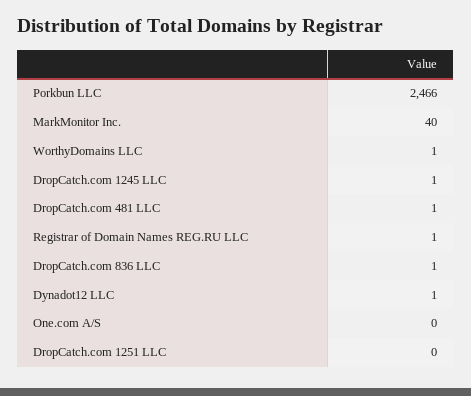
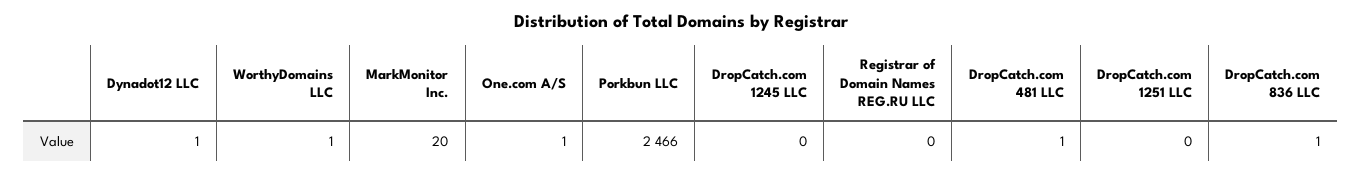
  {
    "Porkbun LLC": 2466,
-   "MarkMonitor Inc.": 40,
+   "MarkMonitor Inc.": 20,
    "WorthyDomains LLC": 1,
-   "DropCatch.com 1245 LLC": 1,
+   "DropCatch.com 1245 LLC": 0,
    "DropCatch.com 481 LLC": 1,
-   "Registrar of Domain Names REG.RU LLC": 1,
+   "Registrar of Domain Names REG.RU LLC": 0,
    "DropCatch.com 836 LLC": 1,
    "Dynadot12 LLC": 1,
-   "One.com A/S": 0,
+   "One.com A/S": 1,
    "DropCatch.com 1251 LLC": 0
  }

